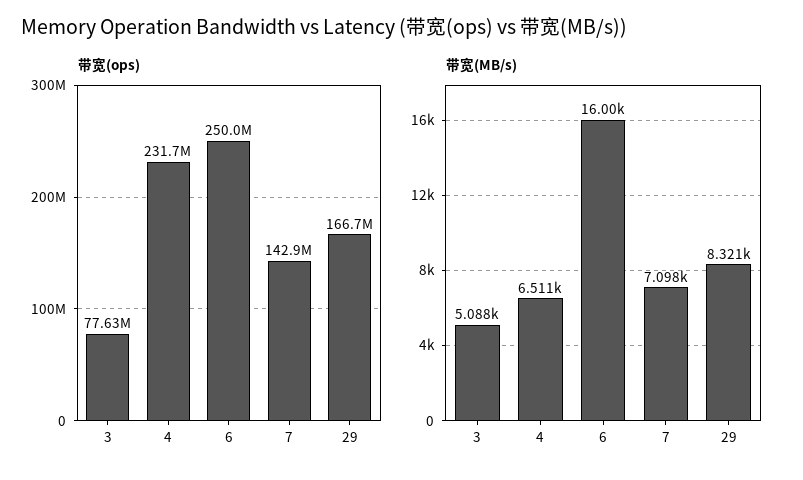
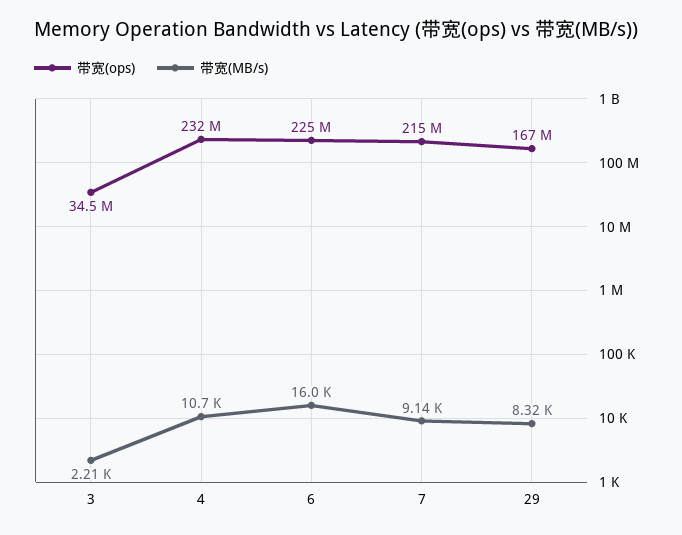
  {
    "带宽(ops)": {
-     "3": 77630000,
+     "3": 34500000,
      "4": 231700000,
-     "6": 250000000,
+     "6": 225000000,
-     "7": 142900000,
+     "7": 215000000,
      "29": 166700000
    },
    "带宽(MB/s)": {
-     "3": 5088,
+     "3": 2210,
-     "4": 6511,
+     "4": 10700,
      "6": 16000,
-     "7": 7098,
+     "7": 9140,
      "29": 8321
    }
  }

